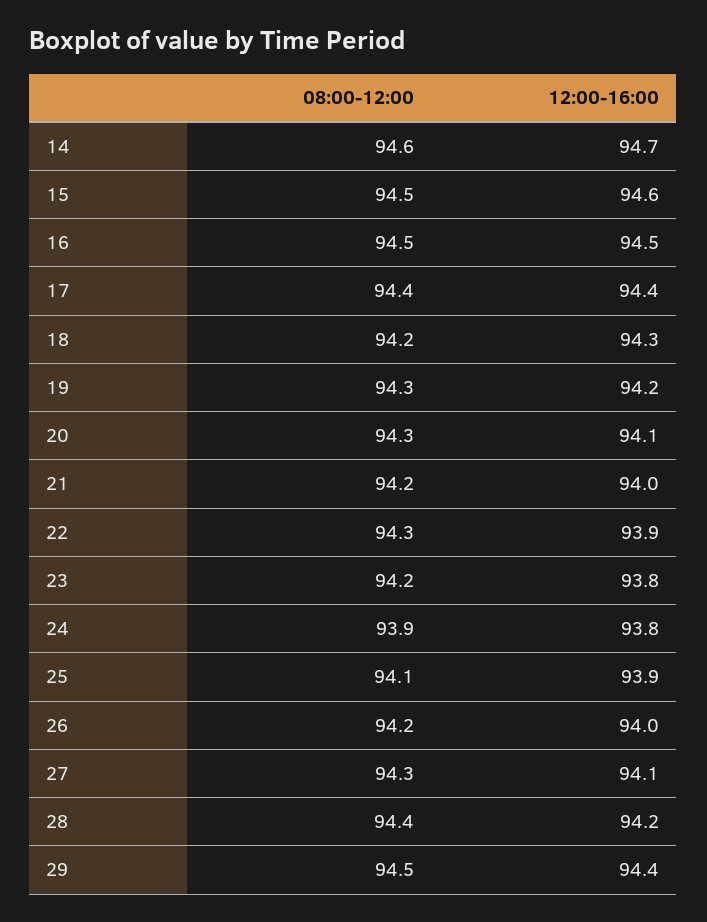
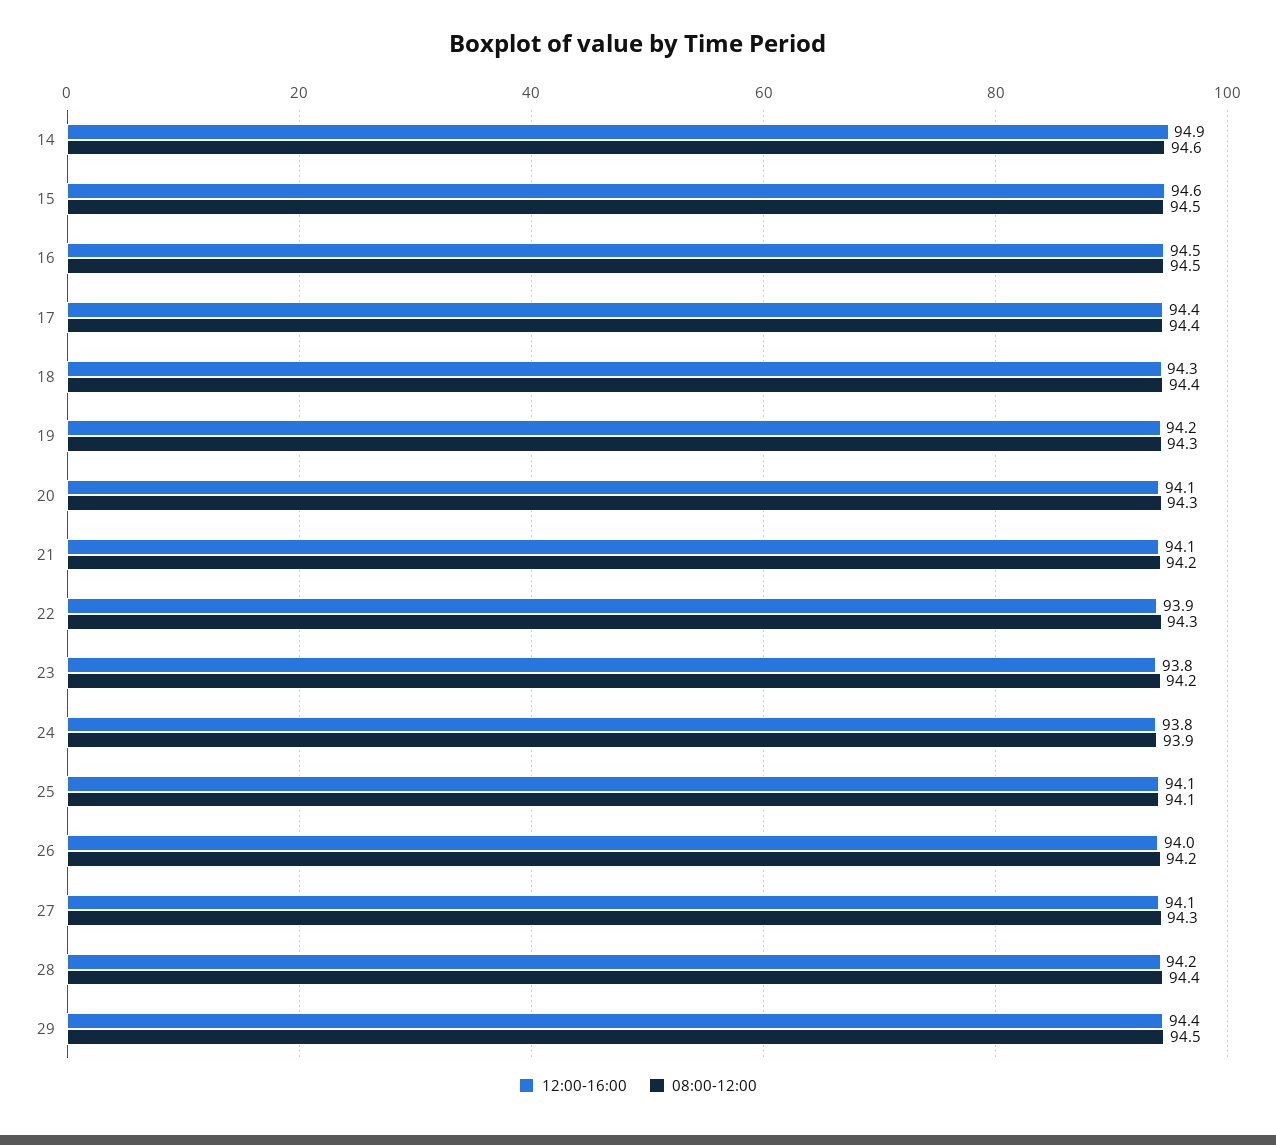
  {
    "08:00-12:00": {
      "14": 94.6,
      "15": 94.5,
      "16": 94.5,
      "17": 94.4,
-     "18": 94.2,
+     "18": 94.4,
      "19": 94.3,
      "20": 94.3,
      "21": 94.2,
      "22": 94.3,
      "23": 94.2,
      "24": 93.9,
      "25": 94.1,
      "26": 94.2,
      "27": 94.3,
      "28": 94.4,
      "29": 94.5
    },
    "12:00-16:00": {
-     "14": 94.7,
+     "14": 94.9,
      "15": 94.6,
      "16": 94.5,
      "17": 94.4,
      "18": 94.3,
      "19": 94.2,
      "20": 94.1,
-     "21": 94,
+     "21": 94.1,
      "22": 93.9,
      "23": 93.8,
      "24": 93.8,
-     "25": 93.9,
+     "25": 94.1,
      "26": 94,
      "27": 94.1,
      "28": 94.2,
      "29": 94.4
    }
  }

